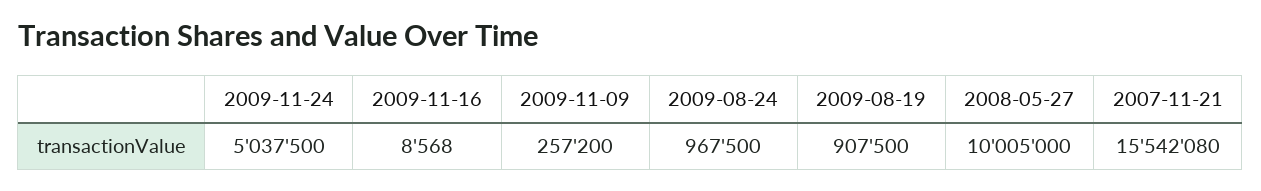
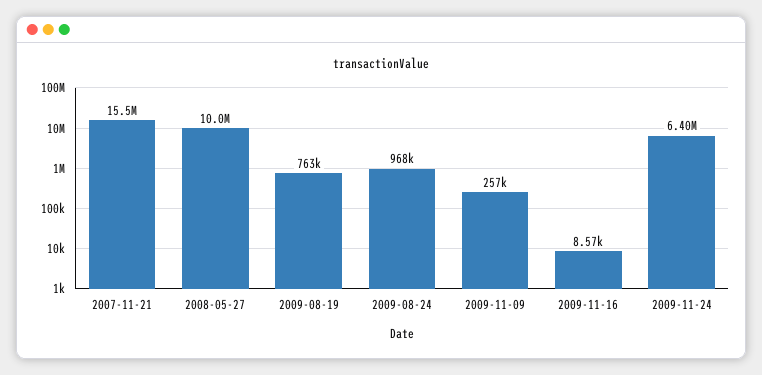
  {
-   "2009-11-24": 5037500,
+   "2009-11-24": 6400000,
    "2009-11-16": 8568,
    "2009-11-09": 257200,
    "2009-08-24": 967500,
-   "2009-08-19": 907500,
+   "2009-08-19": 763000,
    "2008-05-27": 10005000,
    "2007-11-21": 15542080
  }

